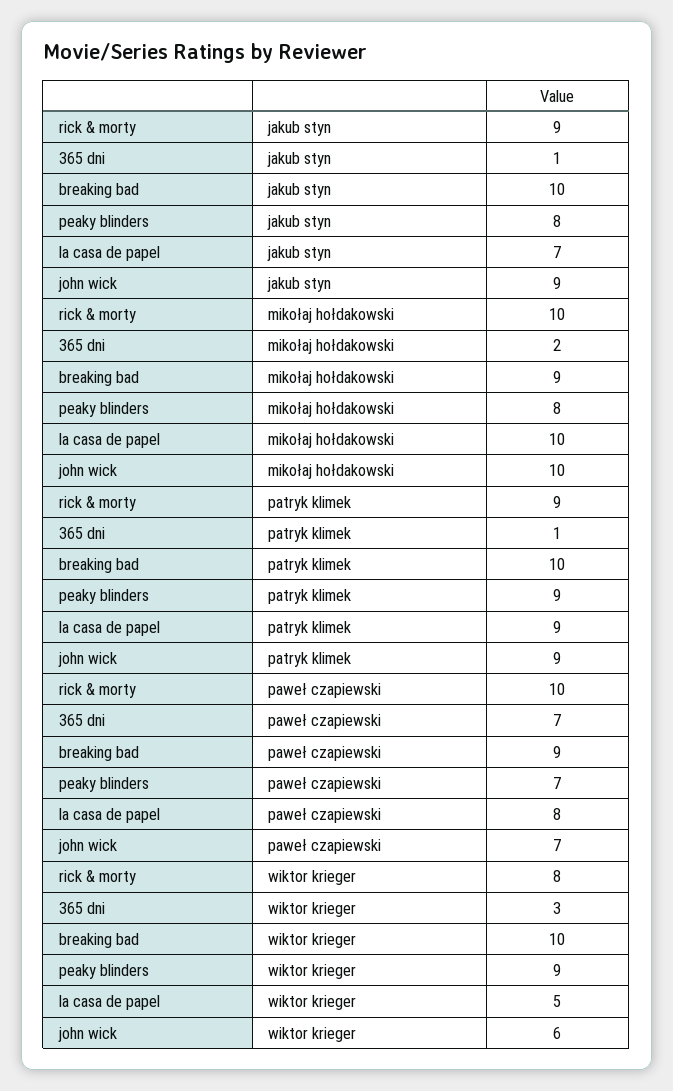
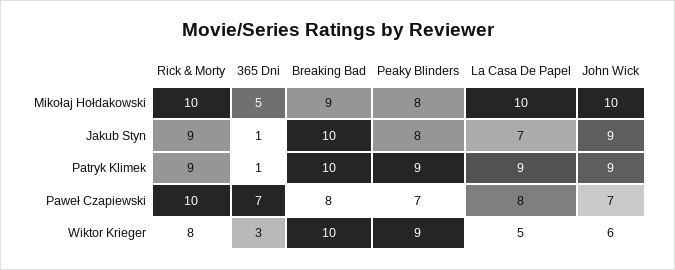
  {
    "rick & morty": {
      "jakub styn": 9,
      "mikołaj hołdakowski": 10,
      "patryk klimek": 9,
      "paweł czapiewski": 10,
      "wiktor krieger": 8
    },
    "365 dni": {
      "jakub styn": 1,
-     "mikołaj hołdakowski": 2,
+     "mikołaj hołdakowski": 5,
      "patryk klimek": 1,
      "paweł czapiewski": 7,
      "wiktor krieger": 3
    },
    "breaking bad": {
      "jakub styn": 10,
      "mikołaj hołdakowski": 9,
      "patryk klimek": 10,
-     "paweł czapiewski": 9,
+     "paweł czapiewski": 8,
      "wiktor krieger": 10
    },
    "peaky blinders": {
      "jakub styn": 8,
      "mikołaj hołdakowski": 8,
      "patryk klimek": 9,
      "paweł czapiewski": 7,
      "wiktor krieger": 9
    },
    "la casa de papel": {
      "jakub styn": 7,
      "mikołaj hołdakowski": 10,
      "patryk klimek": 9,
      "paweł czapiewski": 8,
      "wiktor krieger": 5
    },
    "john wick": {
      "jakub styn": 9,
      "mikołaj hołdakowski": 10,
      "patryk klimek": 9,
      "paweł czapiewski": 7,
      "wiktor krieger": 6
    }
  }

